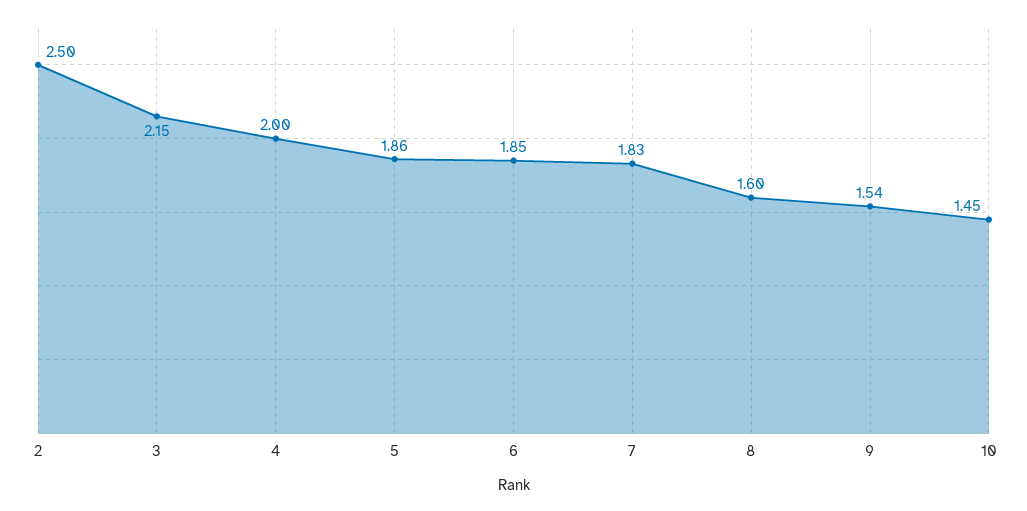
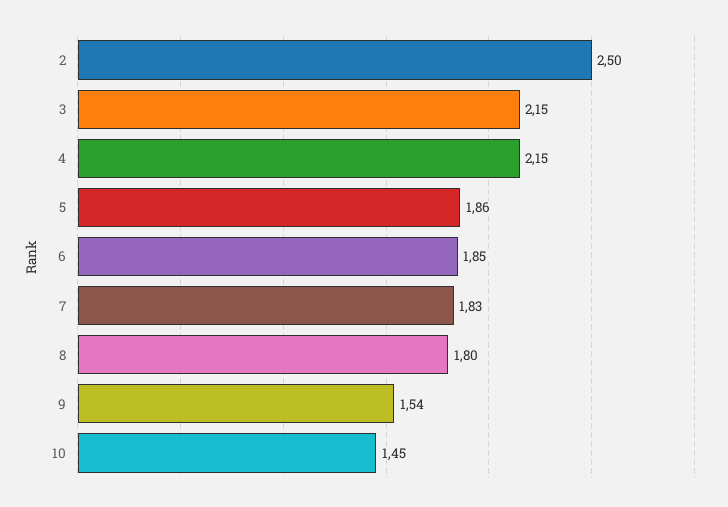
  {
    "2": 2.5,
    "3": 2.15,
-   "4": 2,
+   "4": 2.15,
    "5": 1.86,
    "6": 1.85,
    "7": 1.83,
-   "8": 1.6,
+   "8": 1.8,
    "9": 1.54,
    "10": 1.45
  }

